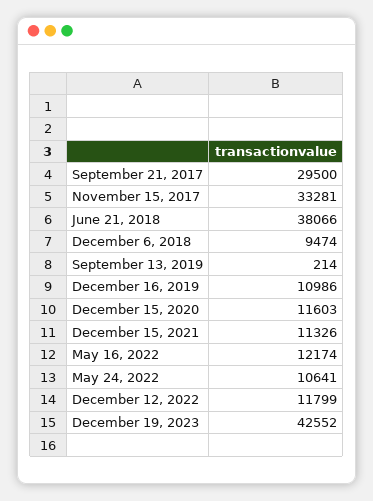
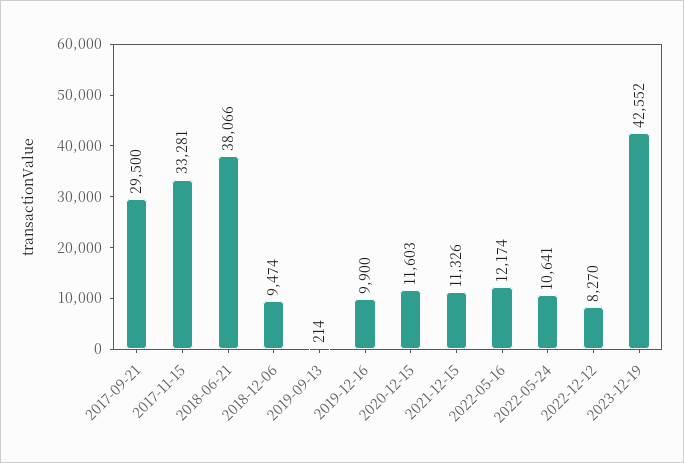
  {
    "September 21, 2017": 29500,
    "November 15, 2017": 33281,
    "June 21, 2018": 38066,
    "December 6, 2018": 9474,
    "September 13, 2019": 214,
-   "December 16, 2019": 10986,
+   "December 16, 2019": 9900,
    "December 15, 2020": 11603,
    "December 15, 2021": 11326,
    "May 16, 2022": 12174,
    "May 24, 2022": 10641,
-   "December 12, 2022": 11799,
+   "December 12, 2022": 8270,
    "December 19, 2023": 42552
  }

